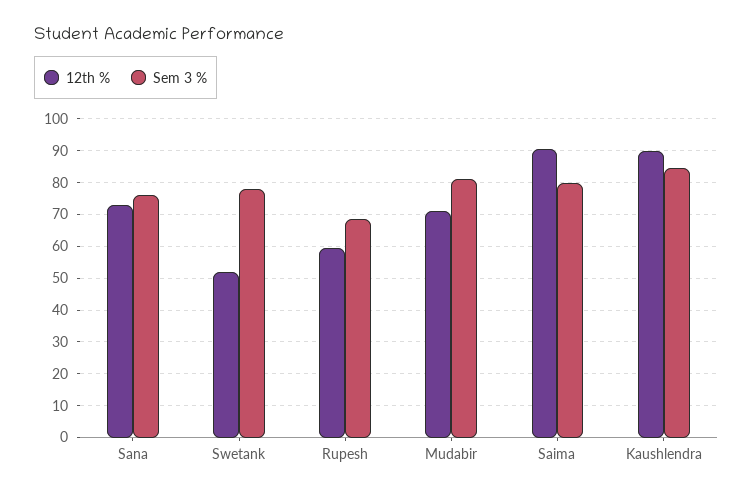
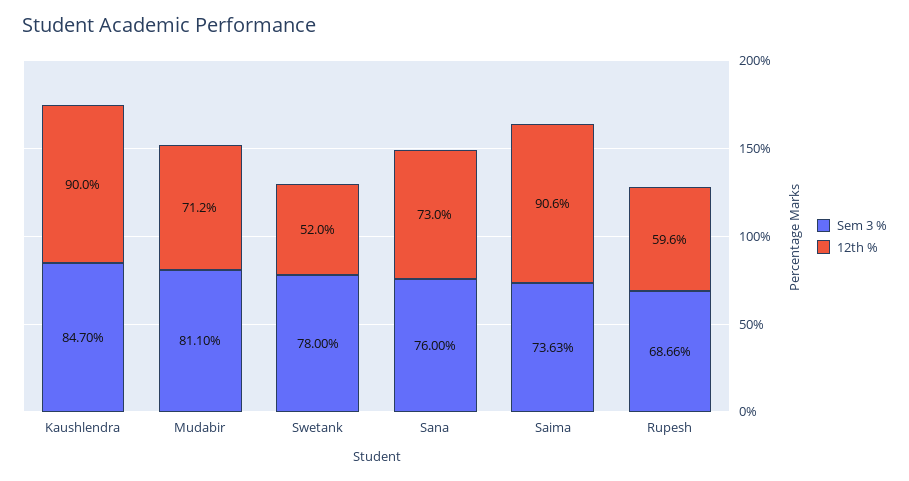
  {
    "12th %": {
      "Sana": 73,
      "Swetank": 52,
      "Rupesh": 59.6,
      "Mudabir": 71.2,
      "Saima": 90.6,
      "Kaushlendra": 90
    },
    "Sem 3 %": {
      "Sana": 76,
      "Swetank": 78,
      "Rupesh": 68.66,
      "Mudabir": 81.1,
-     "Saima": 80,
+     "Saima": 73.63,
      "Kaushlendra": 84.7
    }
  }

